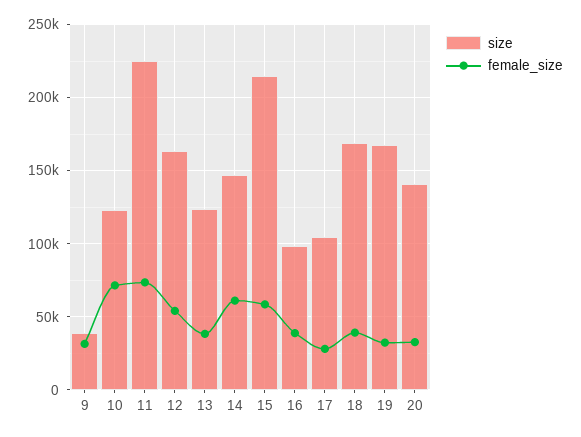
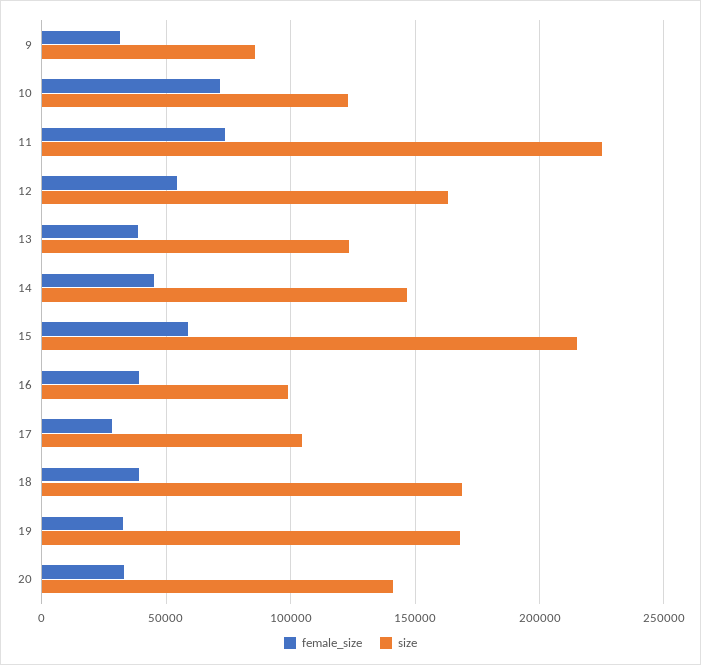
  {
    "size": {
-     "9": 40000,
+     "9": 85000,
      "10": 125000,
      "11": 225000,
      "12": 165000,
      "13": 125000,
      "14": 145000,
      "15": 215000,
      "16": 100000,
      "17": 105000,
      "18": 170000,
      "19": 170000,
      "20": 140000
    },
    "female_size": {
      "9": 30000,
      "10": 70000,
      "11": 75000,
      "12": 55000,
      "13": 40000,
-     "14": 60000,
+     "14": 45000,
      "15": 60000,
      "16": 40000,
      "17": 30000,
      "18": 40000,
      "19": 30000,
      "20": 35000
    }
  }

